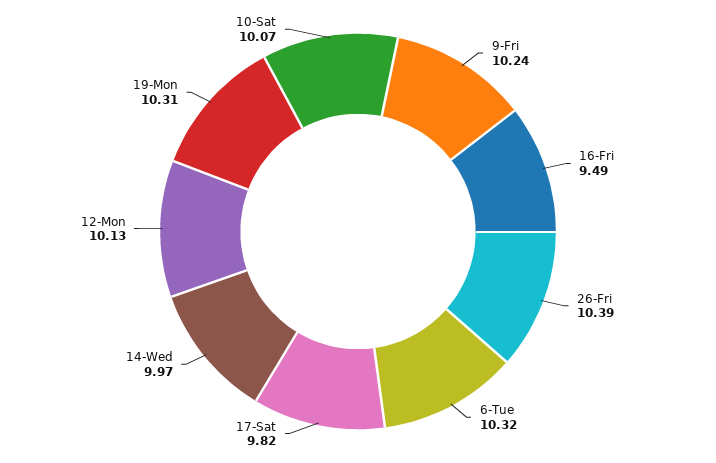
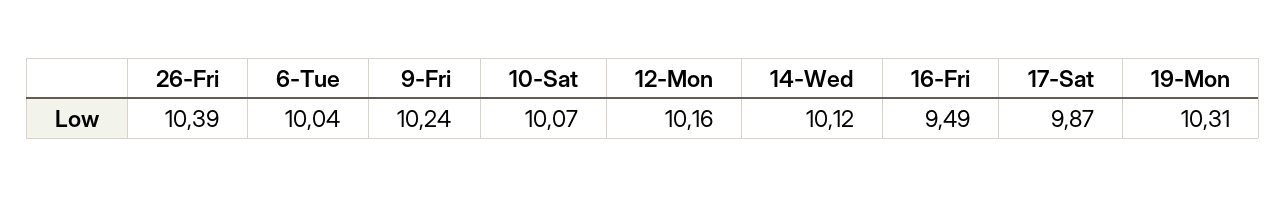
  {
    "9-Fri": 10.24,
    "16-Fri": 9.49,
    "26-Fri": 10.39,
-   "6-Tue": 10.32,
+   "6-Tue": 10.04,
-   "17-Sat": 9.82,
+   "17-Sat": 9.87,
-   "14-Wed": 9.97,
+   "14-Wed": 10.12,
-   "12-Mon": 10.13,
+   "12-Mon": 10.16,
    "19-Mon": 10.31,
    "10-Sat": 10.07
  }

